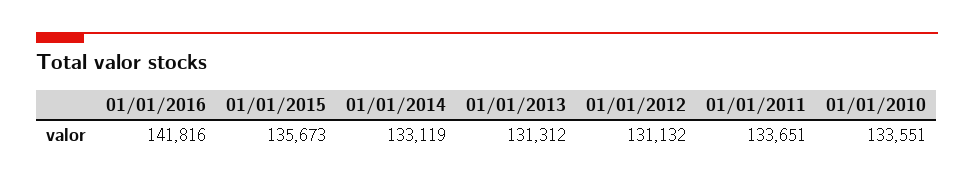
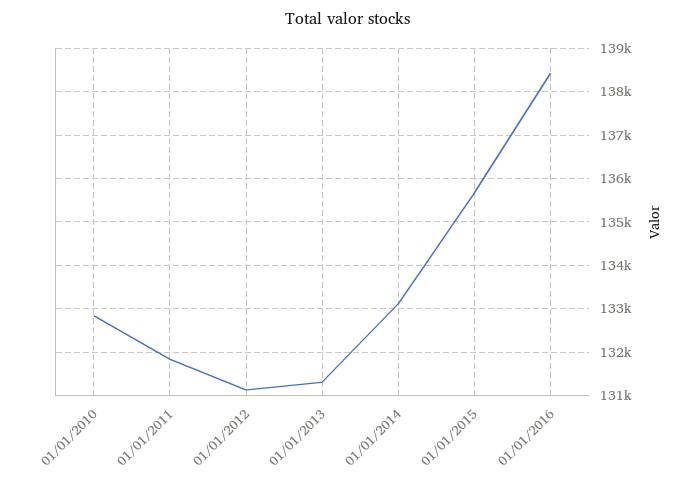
  {
-   "01/01/2016": 141816,
+   "01/01/2016": 138400,
    "01/01/2015": 135673,
    "01/01/2014": 133119,
    "01/01/2013": 131312,
    "01/01/2012": 131132,
-   "01/01/2011": 133651,
+   "01/01/2011": 131800,
-   "01/01/2010": 133551
+   "01/01/2010": 132800
  }

